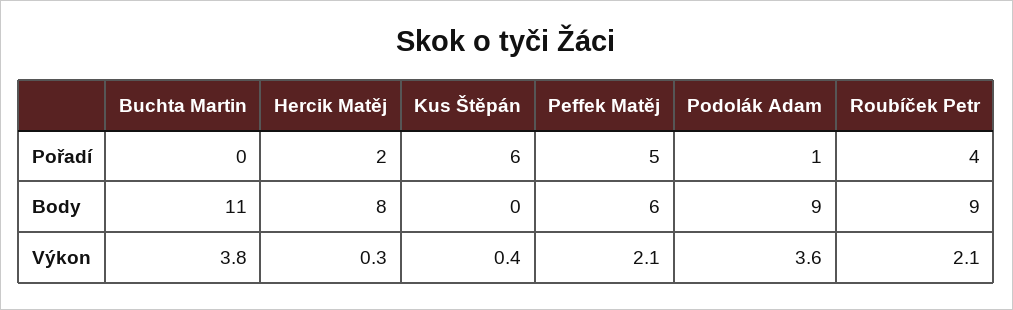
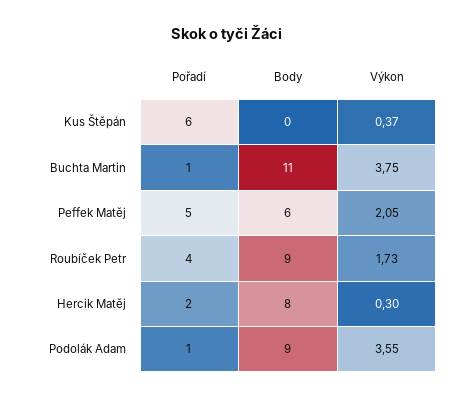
  {
    "Buchta Martin": {
-     "Pořadí": 0,
+     "Pořadí": 1,
      "Body": 11,
      "Výkon": 3.75
    },
    "Hercik Matěj": {
      "Pořadí": 2,
      "Body": 8,
      "Výkon": 0.3
    },
    "Kus Štěpán": {
      "Pořadí": 6,
      "Body": 0,
      "Výkon": 0.37
    },
    "Peffek Matěj": {
      "Pořadí": 5,
      "Body": 6,
      "Výkon": 2.05
    },
    "Podolák Adam": {
      "Pořadí": 1,
      "Body": 9,
      "Výkon": 3.55
    },
    "Roubíček Petr": {
      "Pořadí": 4,
      "Body": 9,
-     "Výkon": 2.1
+     "Výkon": 1.73
    }
  }

